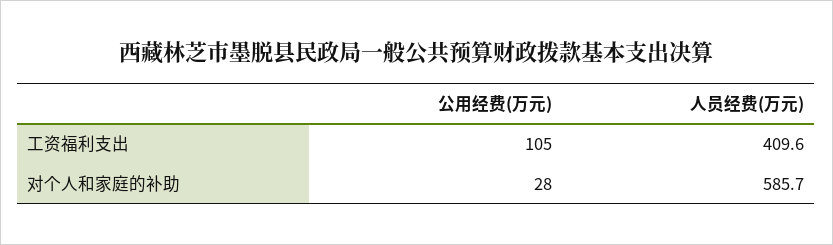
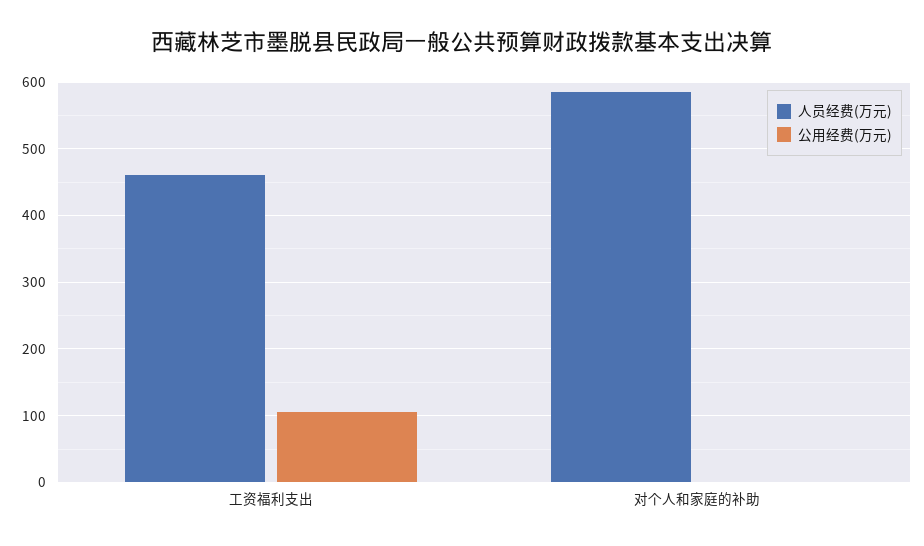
  {
    "公用经费(万元)": {
      "工资福利支出": 105,
-     "对个人和家庭的补助": 28
+     "对个人和家庭的补助": 0
    },
    "人员经费(万元)": {
-     "工资福利支出": 409.6,
+     "工资福利支出": 460,
      "对个人和家庭的补助": 585.7
    }
  }

